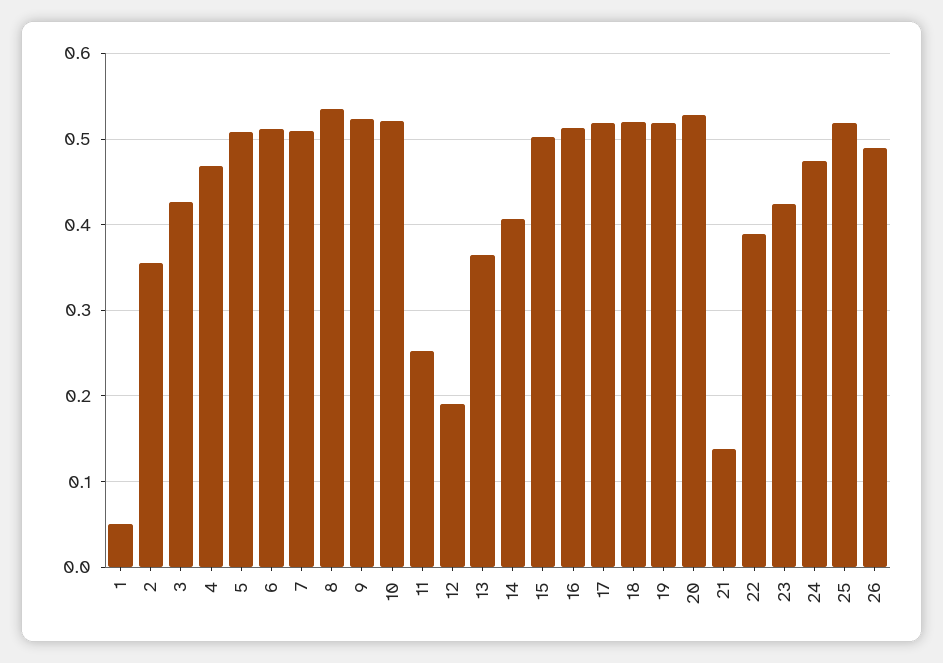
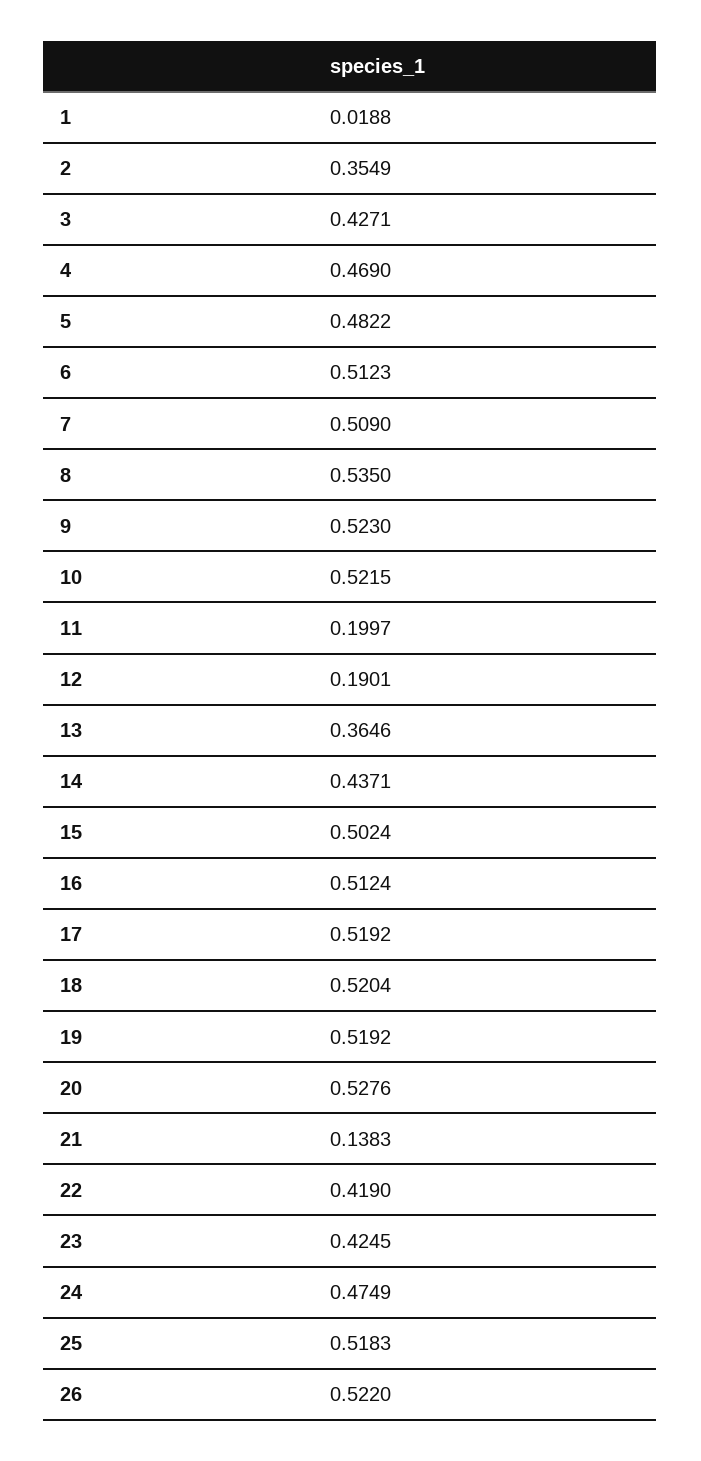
  {
-   "1": 0.05,
+   "1": 0.0188,
    "2": 0.3549,
    "3": 0.4271,
    "4": 0.469,
-   "5": 0.51,
+   "5": 0.4822,
    "6": 0.5123,
    "7": 0.509,
    "8": 0.535,
    "9": 0.523,
    "10": 0.5215,
-   "11": 0.25,
+   "11": 0.1997,
    "12": 0.1901,
    "13": 0.3646,
-   "14": 0.41,
+   "14": 0.4371,
    "15": 0.5024,
    "16": 0.5124,
    "17": 0.5192,
    "18": 0.5204,
    "19": 0.5192,
    "20": 0.5276,
    "21": 0.1383,
-   "22": 0.39,
+   "22": 0.419,
    "23": 0.4245,
    "24": 0.4749,
    "25": 0.5183,
-   "26": 0.49
+   "26": 0.522
  }

